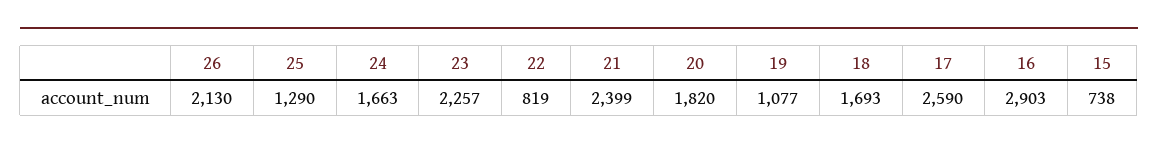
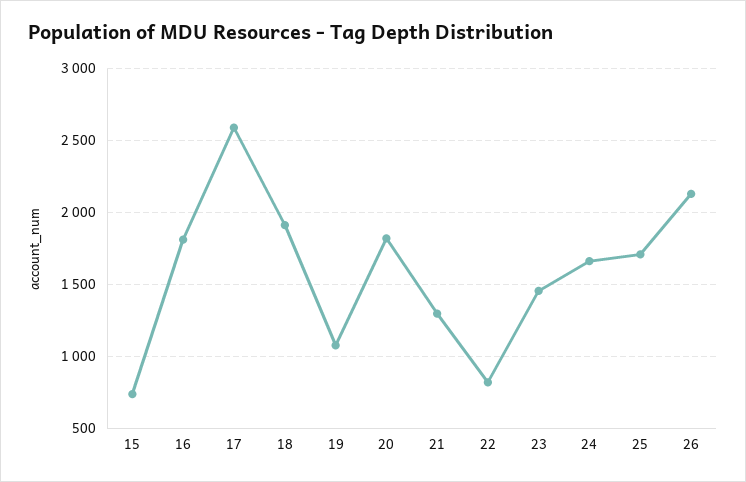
  {
    "26": 2130,
-   "25": 1290,
+   "25": 1700,
    "24": 1663,
-   "23": 2257,
+   "23": 1450,
    "22": 819,
-   "21": 2399,
+   "21": 1300,
    "20": 1820,
    "19": 1077,
-   "18": 1693,
+   "18": 1900,
    "17": 2590,
-   "16": 2903,
+   "16": 1800,
    "15": 738
  }

